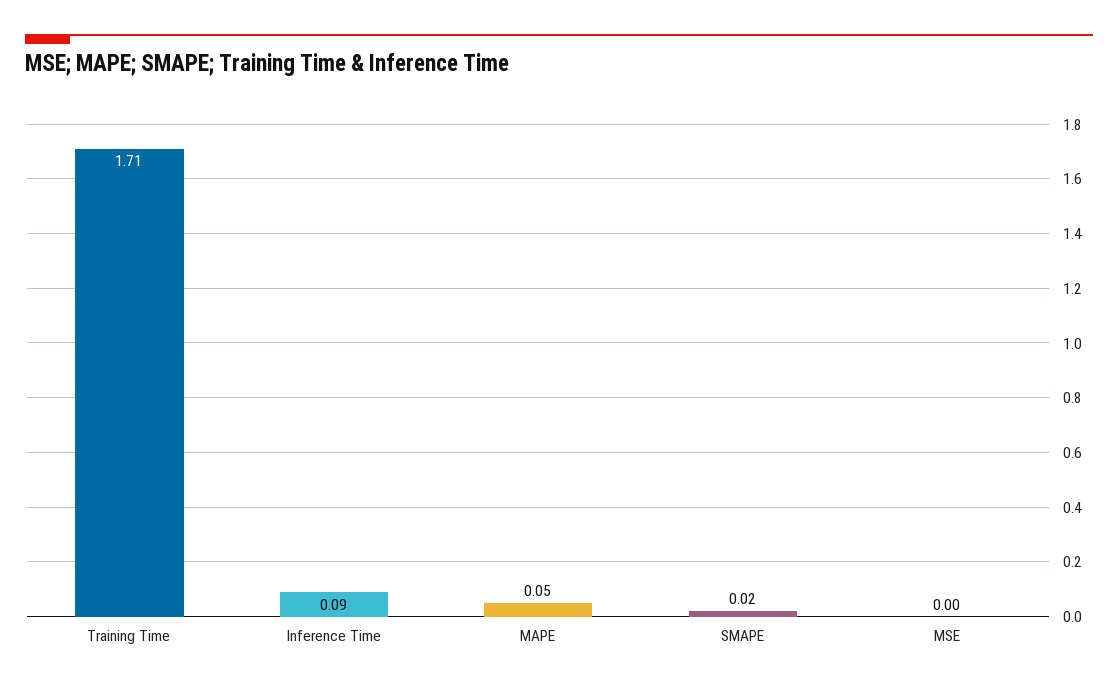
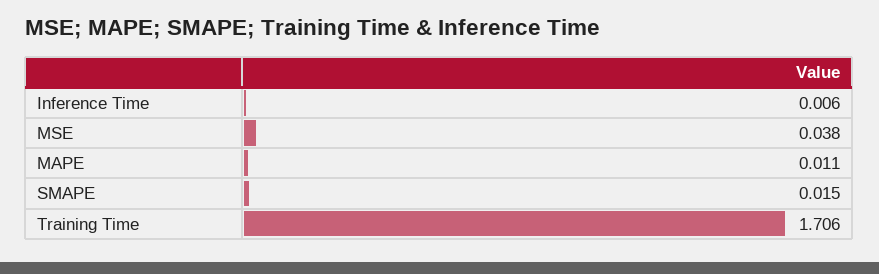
  {
    "Training Time": 1.706,
-   "Inference Time": 0.09,
+   "Inference Time": 0.006,
-   "MAPE": 0.05,
+   "MAPE": 0.011,
    "SMAPE": 0.015,
-   "MSE": 0
+   "MSE": 0.038
  }

